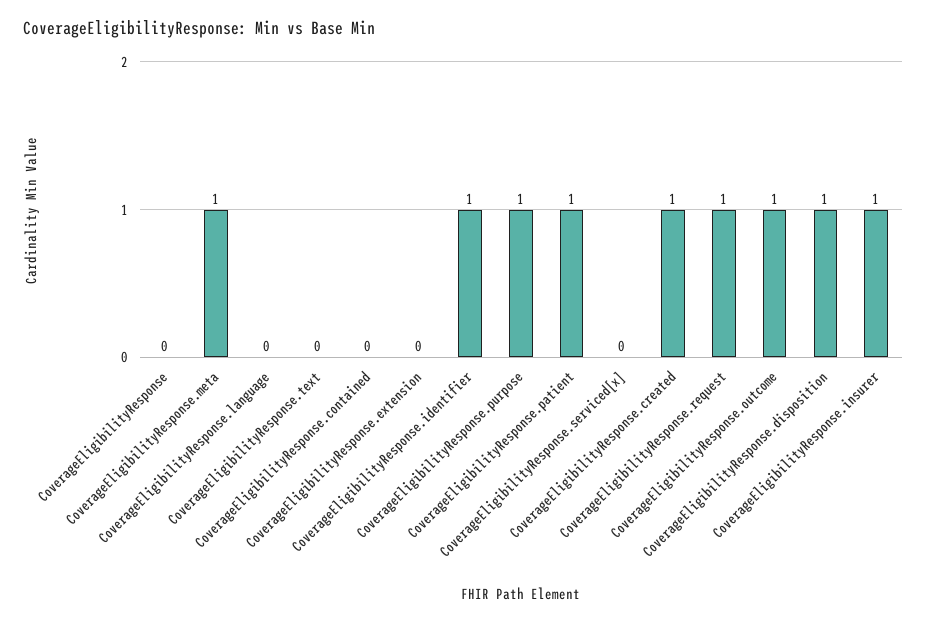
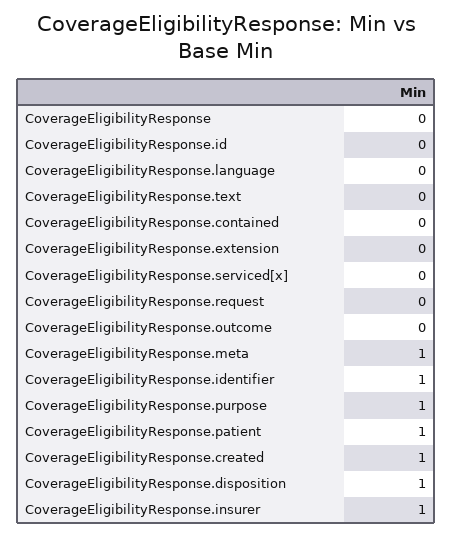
  {
    "CoverageEligibilityResponse": 0,
    "CoverageEligibilityResponse.meta": 1,
    "CoverageEligibilityResponse.language": 0,
    "CoverageEligibilityResponse.text": 0,
    "CoverageEligibilityResponse.contained": 0,
    "CoverageEligibilityResponse.extension": 0,
    "CoverageEligibilityResponse.identifier": 1,
    "CoverageEligibilityResponse.purpose": 1,
    "CoverageEligibilityResponse.patient": 1,
    "CoverageEligibilityResponse.serviced[x]": 0,
    "CoverageEligibilityResponse.created": 1,
-   "CoverageEligibilityResponse.request": 1,
+   "CoverageEligibilityResponse.request": 0,
-   "CoverageEligibilityResponse.outcome": 1,
+   "CoverageEligibilityResponse.outcome": 0,
    "CoverageEligibilityResponse.disposition": 1,
-   "CoverageEligibilityResponse.insurer": 1
+   "CoverageEligibilityResponse.insurer": 1,
+   "CoverageEligibilityResponse.id": 0
  }

